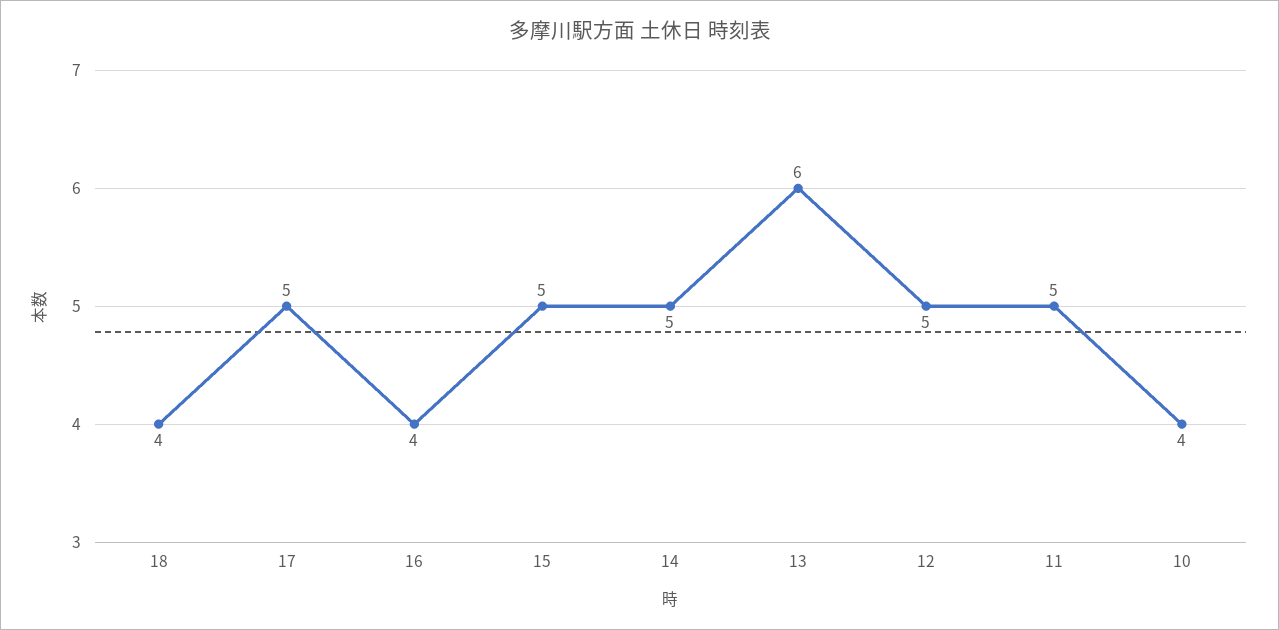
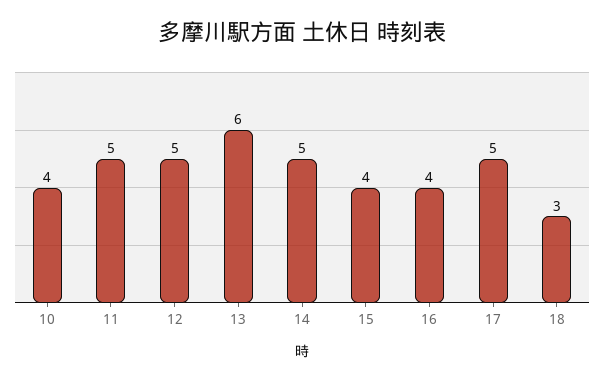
  {
-   "18": 4,
+   "18": 3,
    "17": 5,
    "16": 4,
-   "15": 5,
+   "15": 4,
    "14": 5,
    "13": 6,
    "12": 5,
    "11": 5,
    "10": 4
  }

